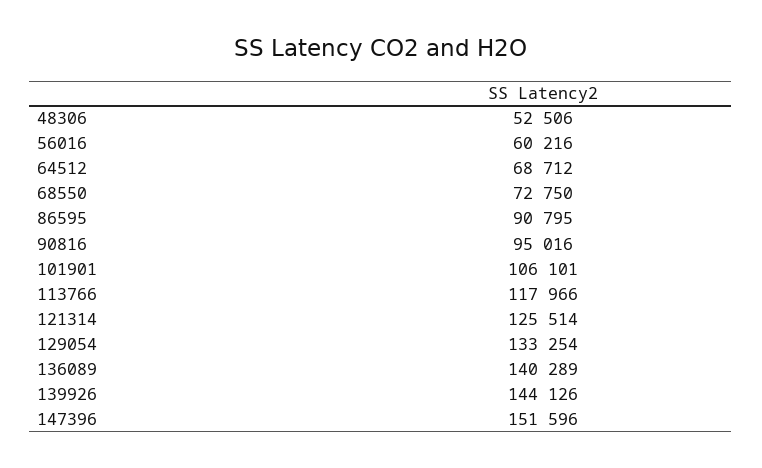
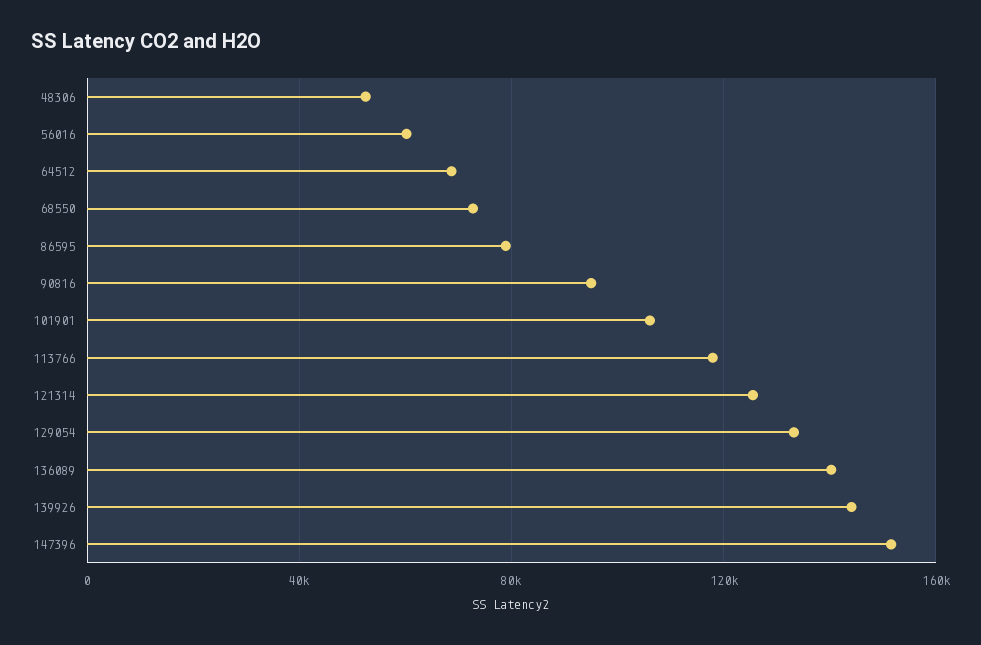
  {
    "48306": 52506,
    "56016": 60216,
    "64512": 68712,
    "68550": 72750,
-   "86595": 90795,
+   "86595": 80000,
    "90816": 95016,
    "101901": 106101,
    "113766": 117966,
    "121314": 125514,
    "129054": 133254,
    "136089": 140289,
    "139926": 144126,
    "147396": 151596
  }

